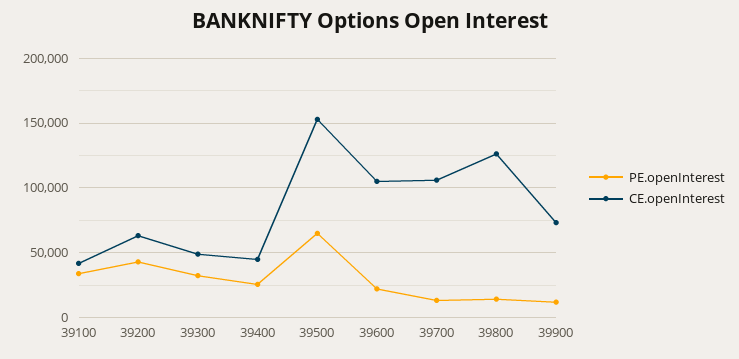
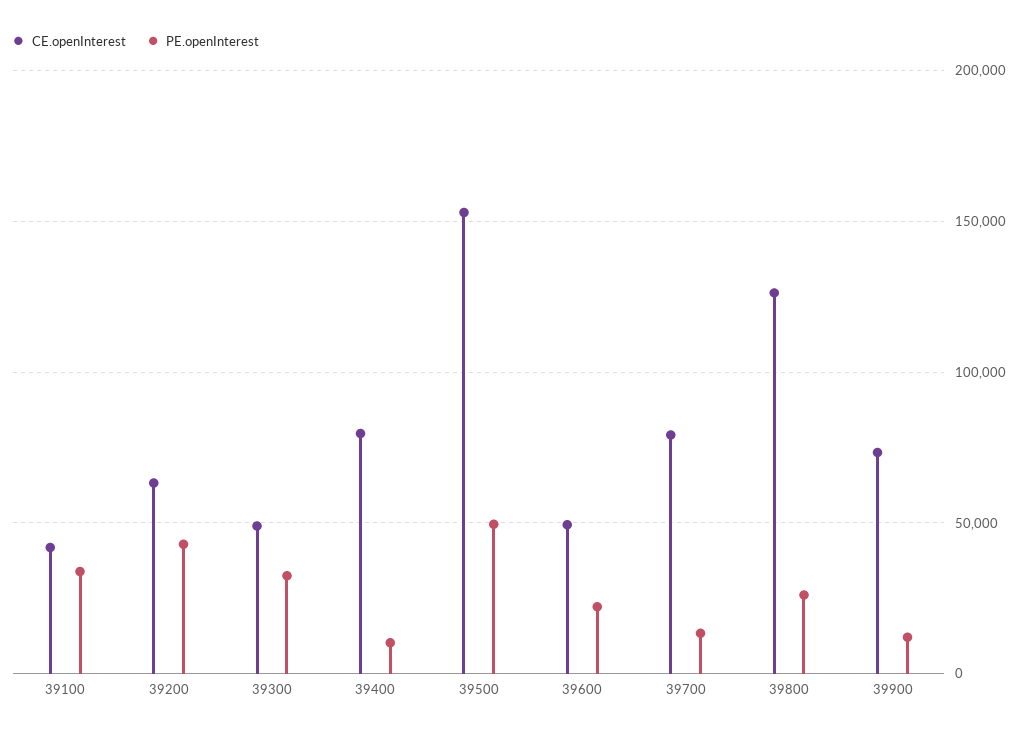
  {
    "PE.openInterest": {
      "39100": 35000,
      "39200": 45000,
      "39300": 30000,
-     "39400": 25000,
+     "39400": 10000,
-     "39500": 65000,
+     "39500": 50000,
      "39600": 20000,
      "39700": 15000,
-     "39800": 15000,
+     "39800": 25000,
      "39900": 10000
    },
    "CE.openInterest": {
      "39100": 40000,
      "39200": 65000,
      "39300": 50000,
-     "39400": 45000,
+     "39400": 80000,
      "39500": 155000,
-     "39600": 105000,
+     "39600": 50000,
-     "39700": 105000,
+     "39700": 80000,
      "39800": 125000,
      "39900": 75000
    }
  }

